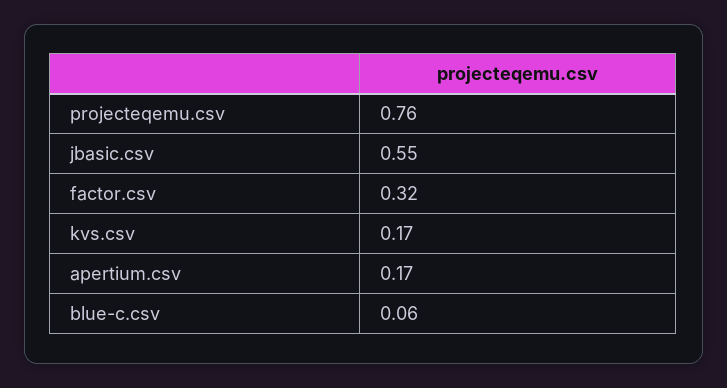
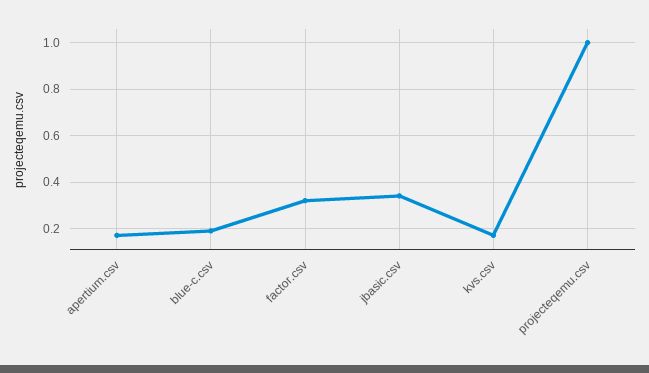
  {
-   "projecteqemu.csv": 0.76,
+   "projecteqemu.csv": 1,
-   "jbasic.csv": 0.55,
+   "jbasic.csv": 0.35,
    "factor.csv": 0.32,
    "kvs.csv": 0.17,
    "apertium.csv": 0.17,
-   "blue-c.csv": 0.06
+   "blue-c.csv": 0.2
  }

